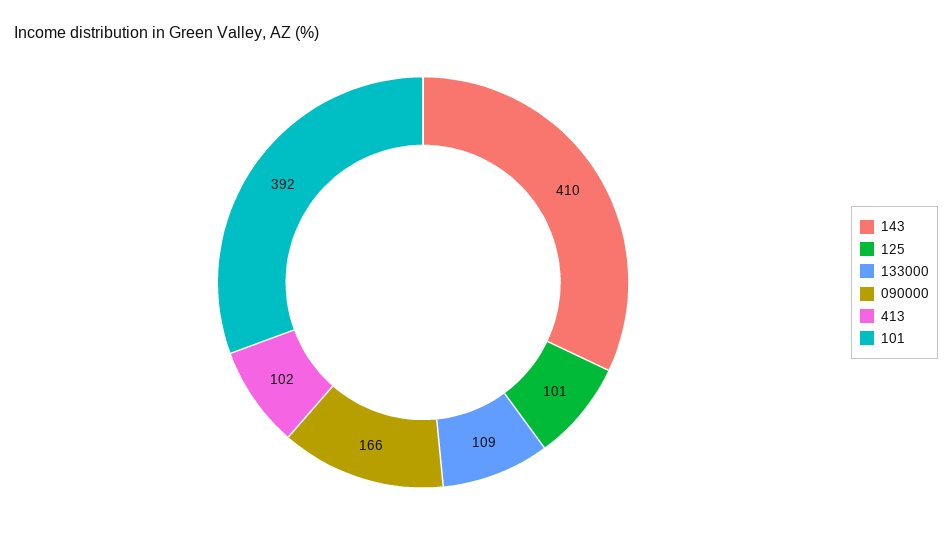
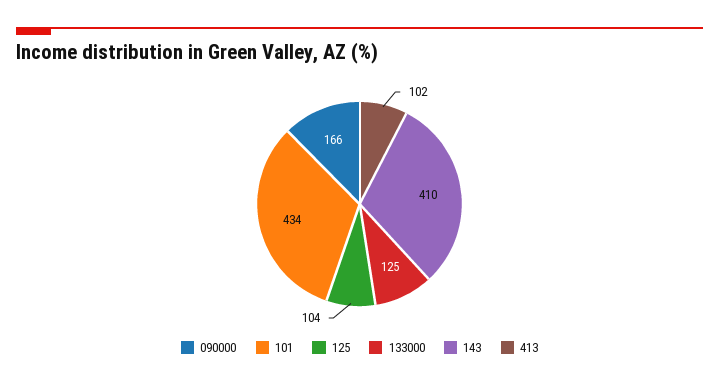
  {
    "143": 410,
-   "125": 101,
+   "125": 104,
-   "133000": 109,
+   "133000": 125,
    "090000": 166,
    "413": 102,
-   "101": 392
+   "101": 434
  }

